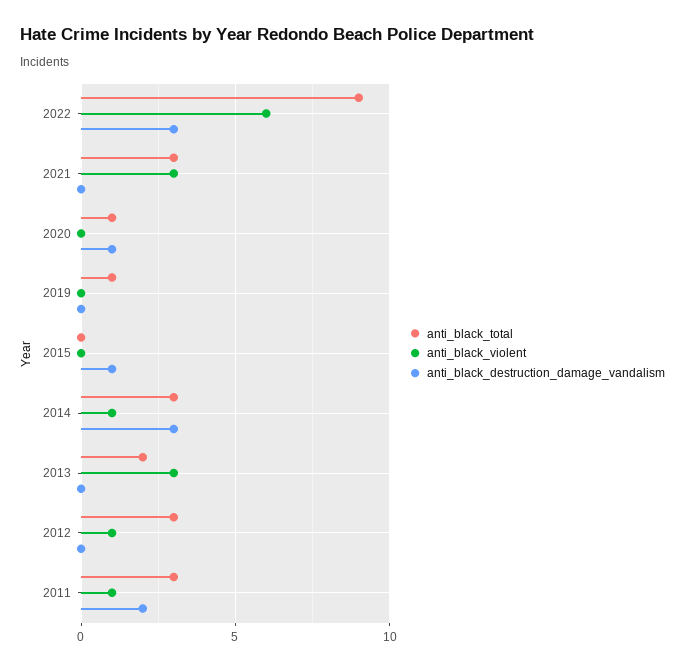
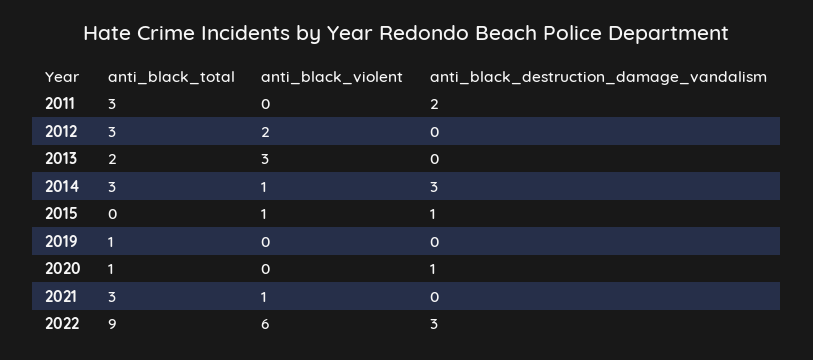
  {
    "anti_black_total": {
      "2022": 9,
      "2021": 3,
      "2020": 1,
      "2019": 1,
      "2015": 0,
      "2014": 3,
      "2013": 2,
      "2012": 3,
      "2011": 3
    },
    "anti_black_violent": {
      "2022": 6,
-     "2021": 3,
+     "2021": 1,
      "2020": 0,
      "2019": 0,
-     "2015": 0,
+     "2015": 1,
      "2014": 1,
      "2013": 3,
-     "2012": 1,
+     "2012": 2,
-     "2011": 1
+     "2011": 0
    },
    "anti_black_destruction_damage_vandalism": {
      "2022": 3,
      "2021": 0,
      "2020": 1,
      "2019": 0,
      "2015": 1,
      "2014": 3,
      "2013": 0,
      "2012": 0,
      "2011": 2
    }
  }

